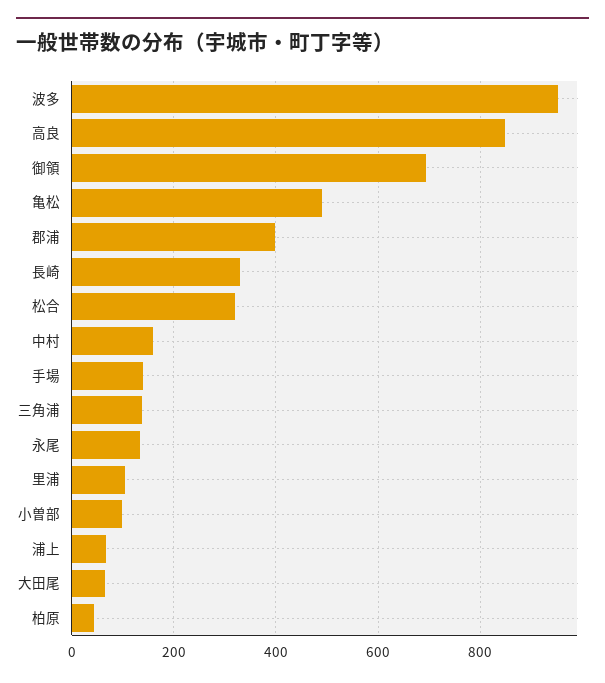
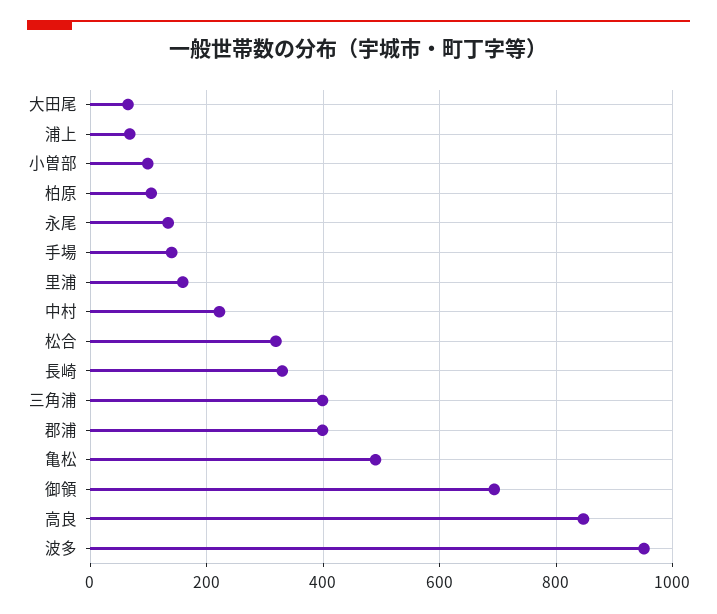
  {
    "波多": 960,
    "高良": 840,
    "御領": 700,
    "亀松": 500,
    "郡浦": 400,
    "長崎": 340,
    "松合": 320,
-   "中村": 160,
+   "中村": 220,
    "手場": 140,
-   "三角浦": 140,
+   "三角浦": 400,
    "永尾": 140,
-   "里浦": 100,
+   "里浦": 160,
    "小曽部": 100,
    "浦上": 60,
    "大田尾": 60,
-   "柏原": 40
+   "柏原": 100
  }

